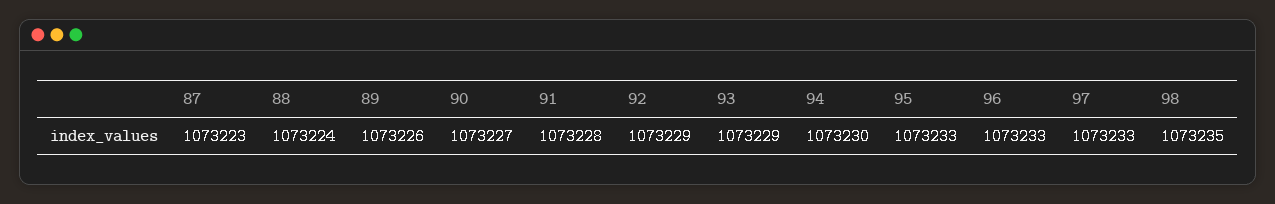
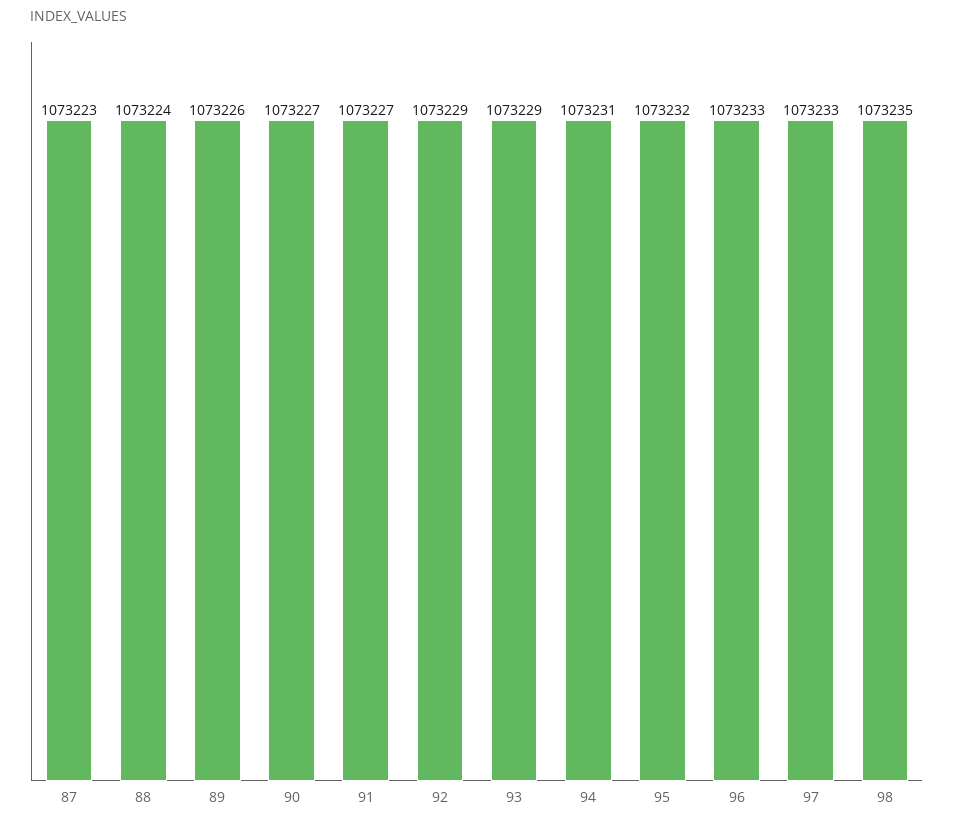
  {
    "87": 1073223,
    "88": 1073224,
    "89": 1073226,
    "90": 1073227,
-   "91": 1073228,
+   "91": 1073227,
    "92": 1073229,
    "93": 1073229,
-   "94": 1073230,
+   "94": 1073231,
-   "95": 1073233,
+   "95": 1073232,
    "96": 1073233,
    "97": 1073233,
    "98": 1073235
  }

